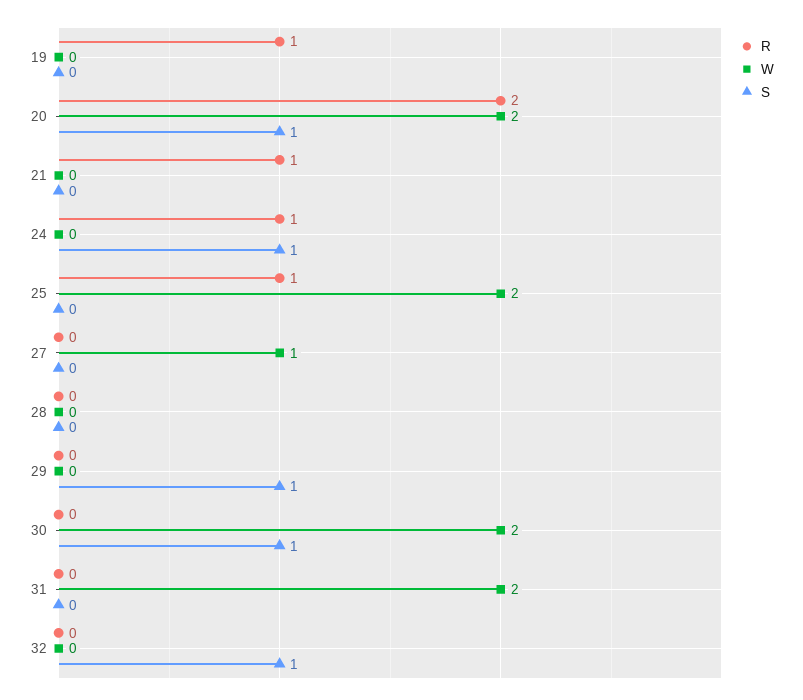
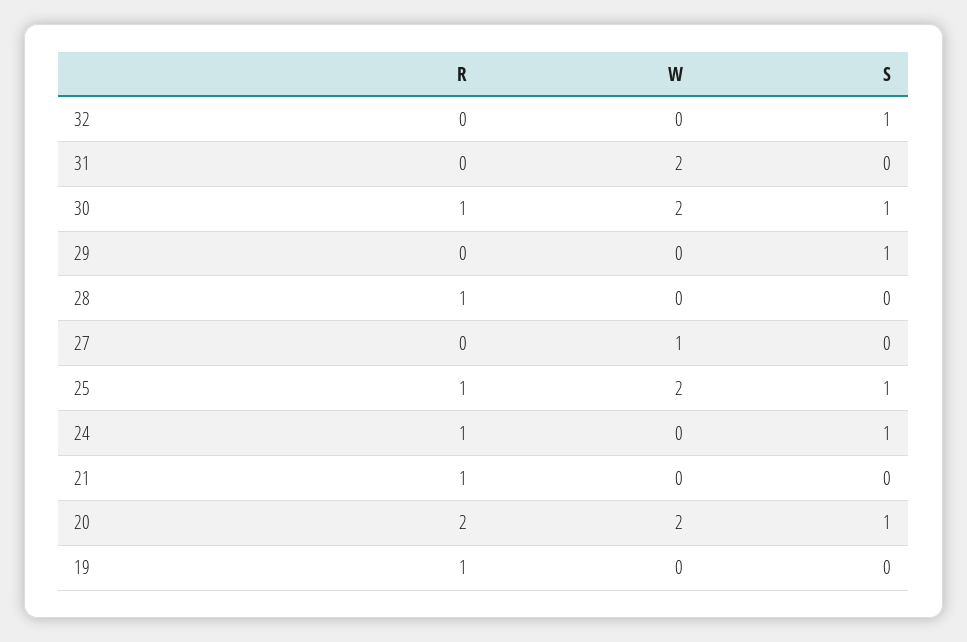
  {
    "R": {
      "19": 1,
      "20": 2,
      "21": 1,
      "24": 1,
      "25": 1,
      "27": 0,
-     "28": 0,
+     "28": 1,
      "29": 0,
-     "30": 0,
+     "30": 1,
      "31": 0,
      "32": 0
    },
    "W": {
      "19": 0,
      "20": 2,
      "21": 0,
      "24": 0,
      "25": 2,
      "27": 1,
      "28": 0,
      "29": 0,
      "30": 2,
      "31": 2,
      "32": 0
    },
    "S": {
      "19": 0,
      "20": 1,
      "21": 0,
      "24": 1,
-     "25": 0,
+     "25": 1,
      "27": 0,
      "28": 0,
      "29": 1,
      "30": 1,
      "31": 0,
      "32": 1
    }
  }

